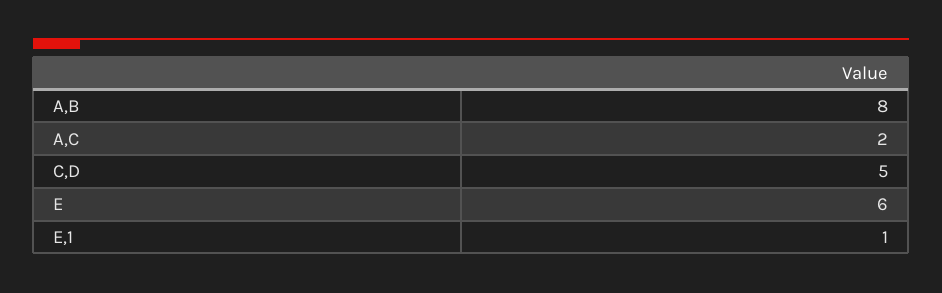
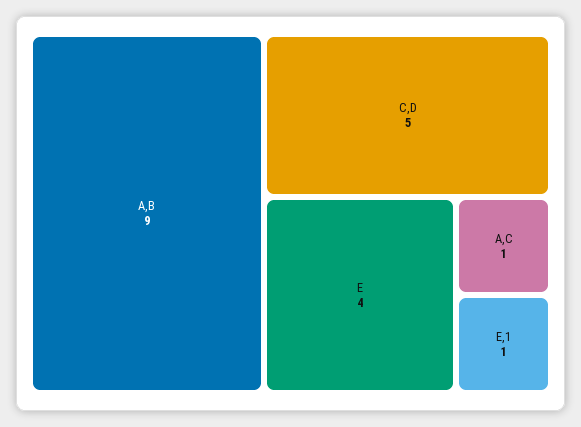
  {
-   "A,B": 8,
+   "A,B": 9,
-   "A,C": 2,
+   "A,C": 1,
    "C,D": 5,
-   "E": 6,
+   "E": 4,
    "E,1": 1
  }

